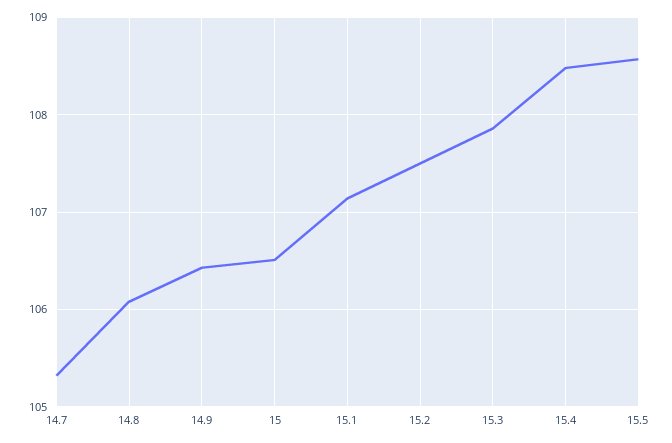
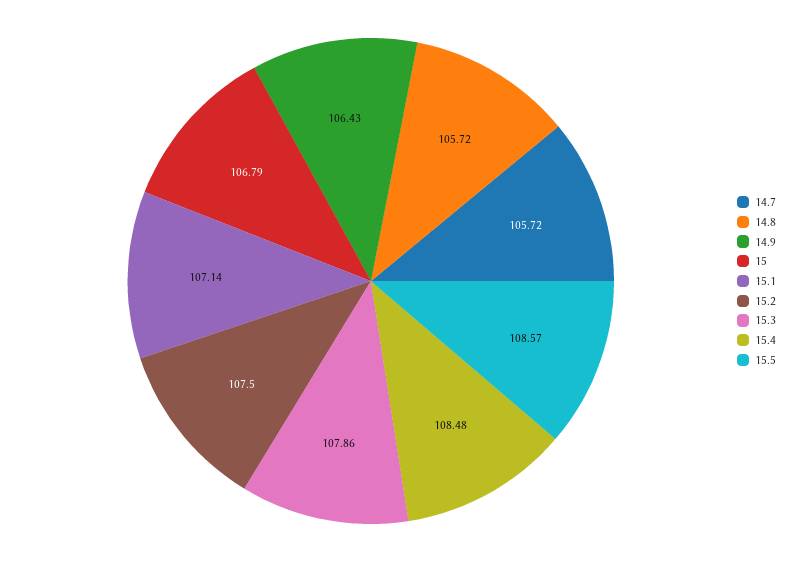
  {
-   "14.7": 105.3,
+   "14.7": 105.72,
-   "14.8": 106.1,
+   "14.8": 105.72,
    "14.9": 106.43,
-   "15": 106.5,
+   "15": 106.79,
    "15.1": 107.14,
    "15.2": 107.5,
    "15.3": 107.86,
    "15.4": 108.48,
    "15.5": 108.57
  }

